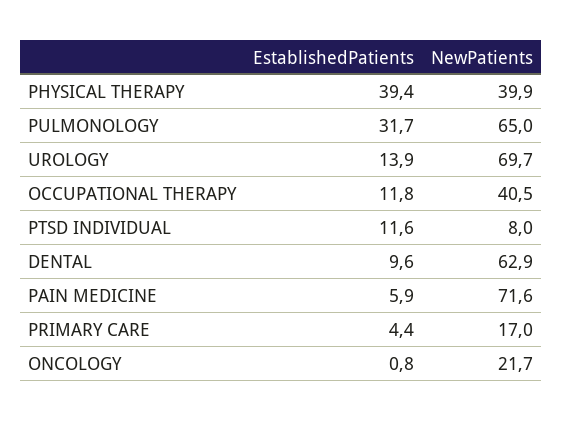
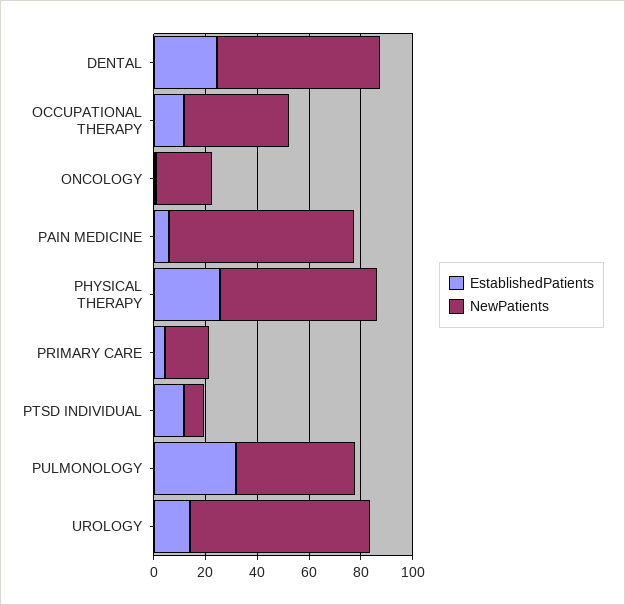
  {
    "EstablishedPatients": {
-     "PHYSICAL THERAPY": 39.4,
+     "PHYSICAL THERAPY": 25,
      "PULMONOLOGY": 31.7,
      "UROLOGY": 13.9,
      "OCCUPATIONAL THERAPY": 11.8,
      "PTSD INDIVIDUAL": 11.6,
-     "DENTAL": 9.6,
+     "DENTAL": 25,
      "PAIN MEDICINE": 5.9,
      "PRIMARY CARE": 4.4,
      "ONCOLOGY": 0.8
    },
    "NewPatients": {
-     "PHYSICAL THERAPY": 39.9,
+     "PHYSICAL THERAPY": 60,
-     "PULMONOLOGY": 65,
+     "PULMONOLOGY": 45,
      "UROLOGY": 69.7,
      "OCCUPATIONAL THERAPY": 40.5,
      "PTSD INDIVIDUAL": 8,
      "DENTAL": 62.9,
      "PAIN MEDICINE": 71.6,
      "PRIMARY CARE": 17,
      "ONCOLOGY": 21.7
    }
  }

